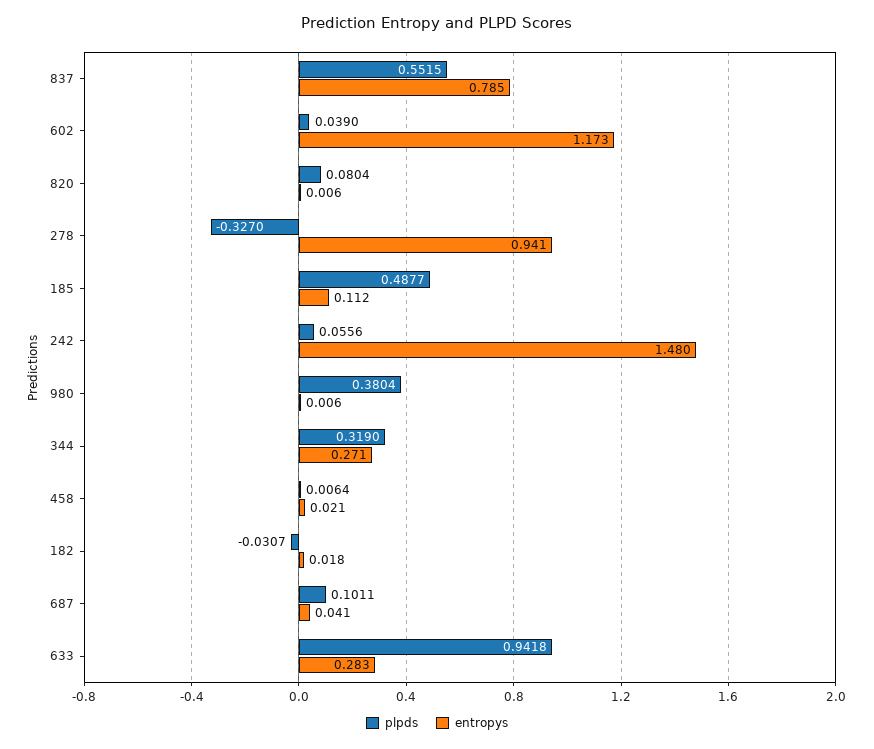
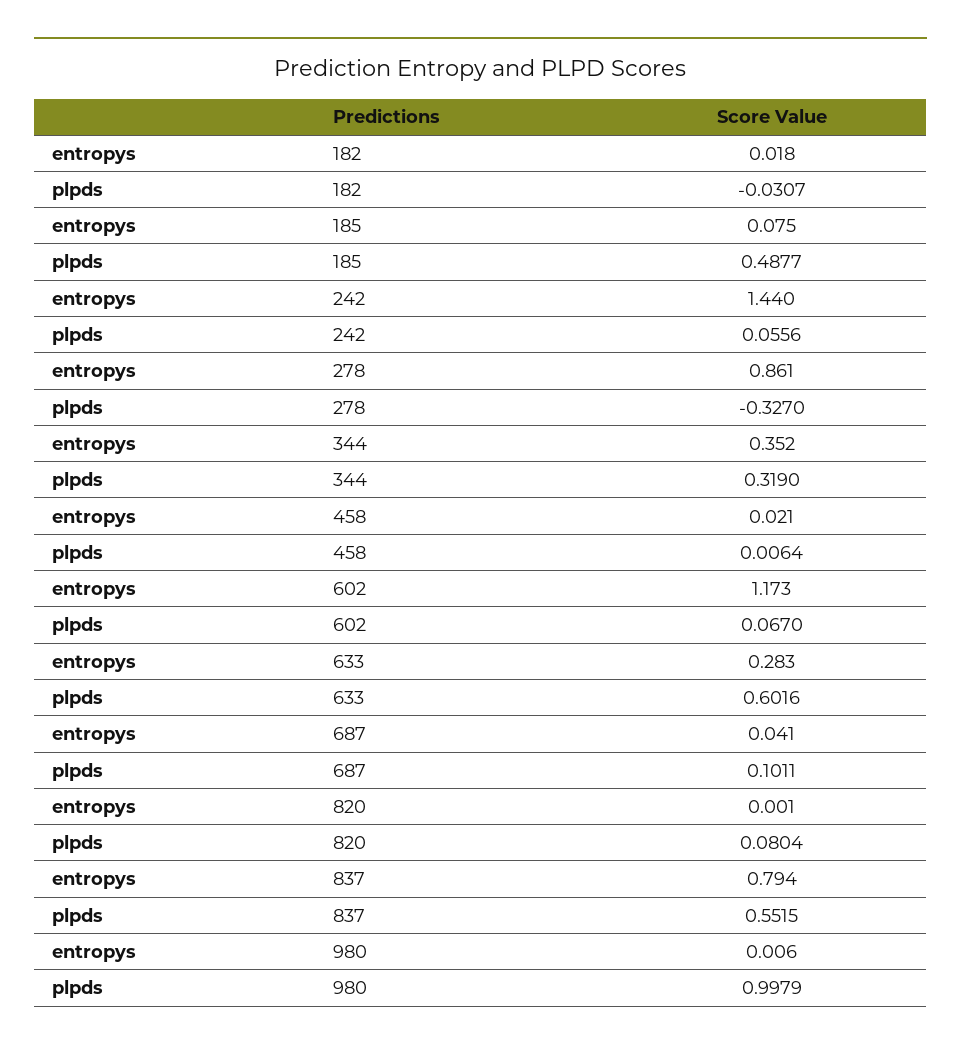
  {
    "plpds": {
      "837": 0.5515,
-     "602": 0.039,
+     "602": 0.067,
      "820": 0.0804,
      "278": -0.327,
      "185": 0.4877,
      "242": 0.0556,
-     "980": 0.3804,
+     "980": 0.9979,
      "344": 0.319,
      "458": 0.0064,
      "182": -0.0307,
      "687": 0.1011,
-     "633": 0.9418
+     "633": 0.6016
    },
    "entropys": {
-     "837": 0.785,
+     "837": 0.794,
      "602": 1.173,
-     "820": 0.006,
+     "820": 0.001,
-     "278": 0.941,
+     "278": 0.861,
-     "185": 0.112,
+     "185": 0.075,
-     "242": 1.48,
+     "242": 1.44,
      "980": 0.006,
-     "344": 0.271,
+     "344": 0.352,
      "458": 0.021,
      "182": 0.018,
      "687": 0.041,
      "633": 0.283
    }
  }

